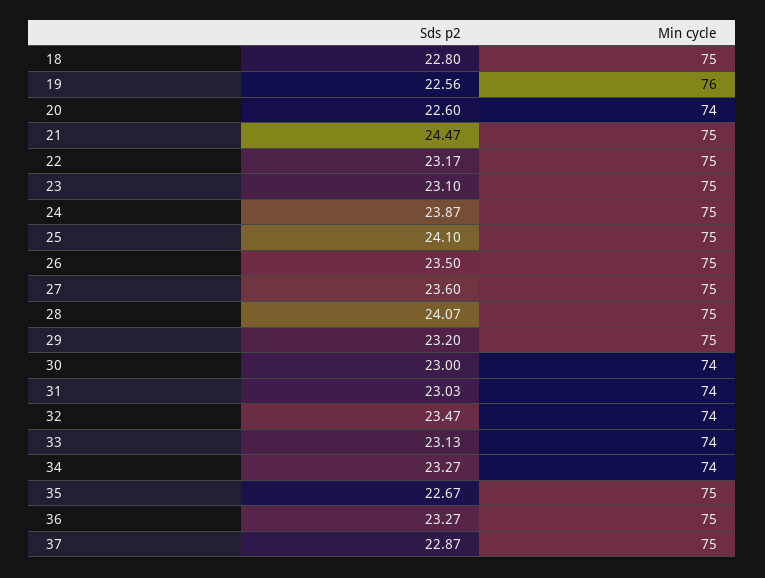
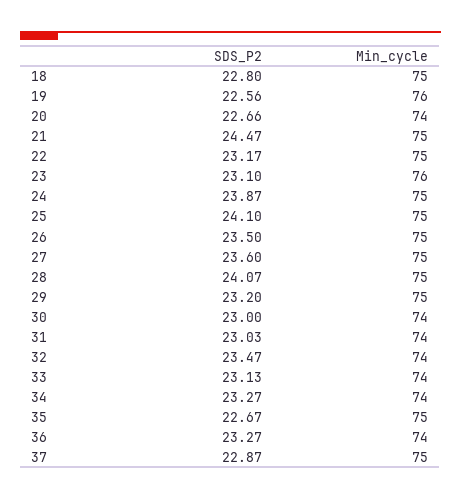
  {
    "Sds p2": {
      "18": 22.8,
      "19": 22.56,
-     "20": 22.6,
+     "20": 22.66,
      "21": 24.47,
      "22": 23.17,
      "23": 23.1,
      "24": 23.87,
      "25": 24.1,
      "26": 23.5,
      "27": 23.6,
      "28": 24.07,
      "29": 23.2,
      "30": 23,
      "31": 23.03,
      "32": 23.47,
      "33": 23.13,
      "34": 23.27,
      "35": 22.67,
      "36": 23.27,
      "37": 22.87
    },
    "Min cycle": {
      "18": 75,
      "19": 76,
      "20": 74,
      "21": 75,
      "22": 75,
-     "23": 75,
+     "23": 76,
      "24": 75,
      "25": 75,
      "26": 75,
      "27": 75,
      "28": 75,
      "29": 75,
      "30": 74,
      "31": 74,
      "32": 74,
      "33": 74,
      "34": 74,
      "35": 75,
-     "36": 75,
+     "36": 74,
      "37": 75
    }
  }

